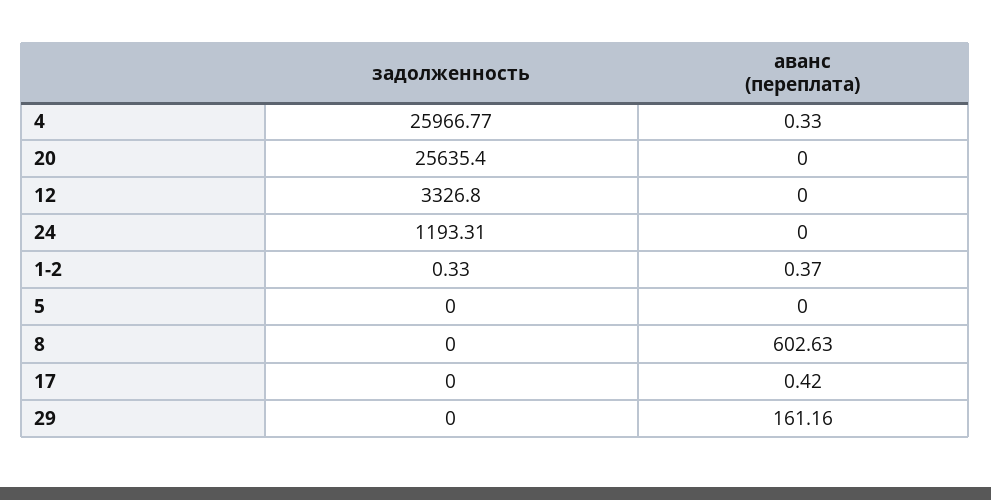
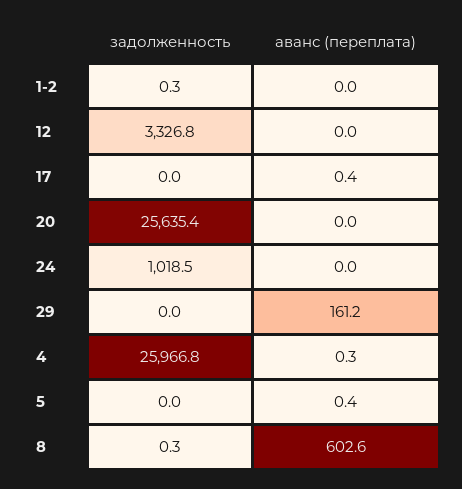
  {
    "задолженность": {
      "4": 25966.77,
      "20": 25635.4,
      "12": 3326.8,
-     "24": 1193.31,
+     "24": 1018.5,
      "1-2": 0.33,
      "5": 0,
-     "8": 0,
+     "8": 0.3,
      "17": 0,
      "29": 0
    },
    "аванс (переплата)": {
      "4": 0.33,
      "20": 0,
      "12": 0,
      "24": 0,
-     "1-2": 0.37,
+     "1-2": 0,
-     "5": 0,
+     "5": 0.4,
      "8": 602.63,
      "17": 0.42,
      "29": 161.16
    }
  }

